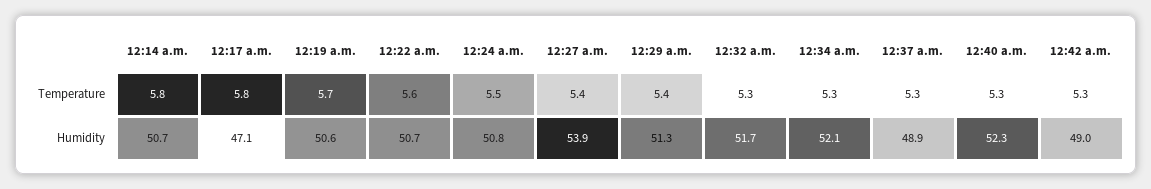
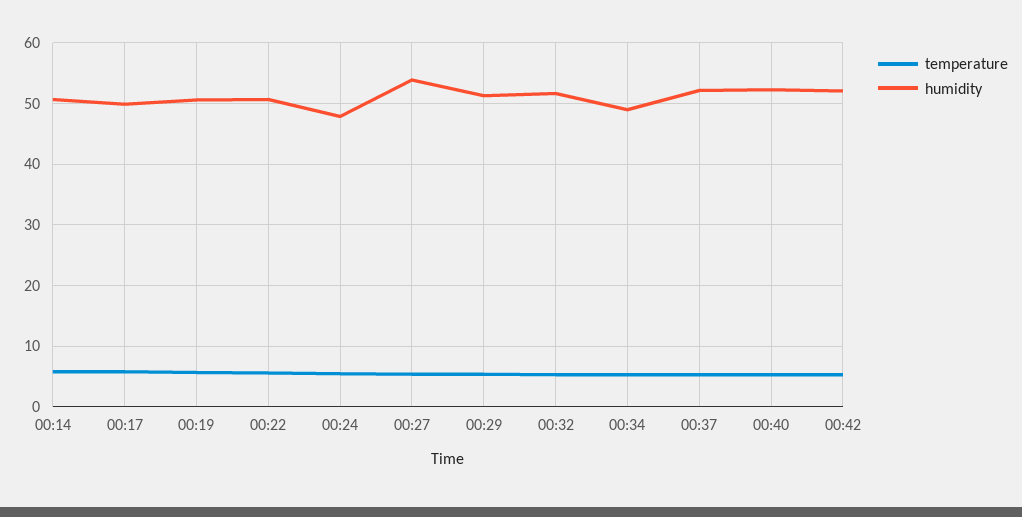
  {
    "Temperature": {
      "12:14 a.m.": 5.8,
      "12:17 a.m.": 5.8,
      "12:19 a.m.": 5.7,
      "12:22 a.m.": 5.6,
      "12:24 a.m.": 5.5,
      "12:27 a.m.": 5.4,
      "12:29 a.m.": 5.4,
      "12:32 a.m.": 5.3,
      "12:34 a.m.": 5.3,
      "12:37 a.m.": 5.3,
      "12:40 a.m.": 5.3,
      "12:42 a.m.": 5.3
    },
    "Humidity": {
      "12:14 a.m.": 50.7,
-     "12:17 a.m.": 47.1,
+     "12:17 a.m.": 50,
      "12:19 a.m.": 50.6,
      "12:22 a.m.": 50.7,
-     "12:24 a.m.": 50.8,
+     "12:24 a.m.": 48,
      "12:27 a.m.": 53.9,
      "12:29 a.m.": 51.3,
      "12:32 a.m.": 51.7,
-     "12:34 a.m.": 52.1,
+     "12:34 a.m.": 49,
-     "12:37 a.m.": 48.9,
+     "12:37 a.m.": 52,
      "12:40 a.m.": 52.3,
-     "12:42 a.m.": 49
+     "12:42 a.m.": 52
    }
  }

